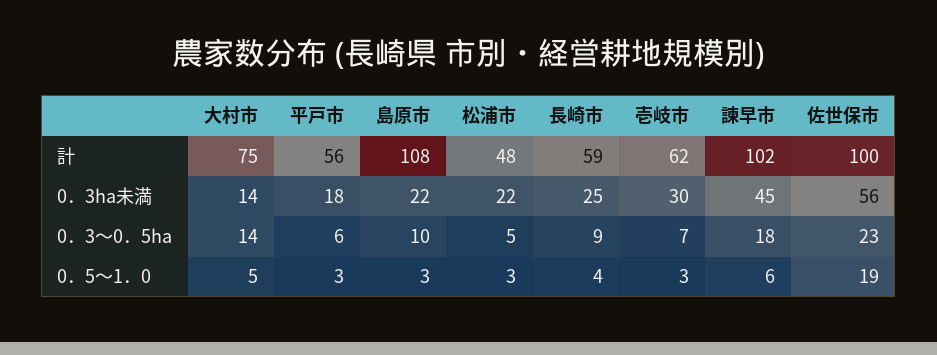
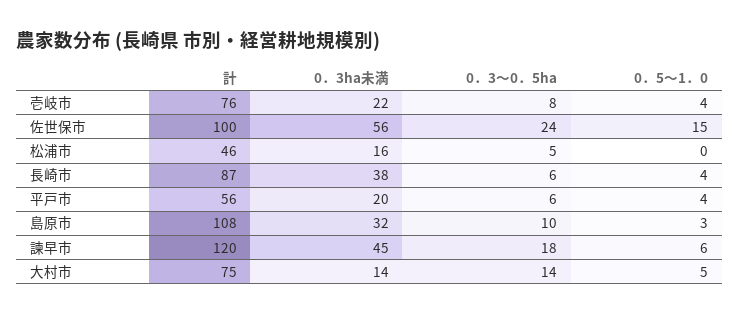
  {
    "大村市": {
      "計": 75,
      "0．3ha未満": 14,
      "0．3～0．5ha": 14,
      "0．5～1．0": 5
    },
    "平戸市": {
      "計": 56,
-     "0．3ha未満": 18,
+     "0．3ha未満": 20,
      "0．3～0．5ha": 6,
-     "0．5～1．0": 3
+     "0．5～1．0": 4
    },
    "島原市": {
      "計": 108,
-     "0．3ha未満": 22,
+     "0．3ha未満": 32,
      "0．3～0．5ha": 10,
      "0．5～1．0": 3
    },
    "松浦市": {
-     "計": 48,
+     "計": 46,
-     "0．3ha未満": 22,
+     "0．3ha未満": 16,
      "0．3～0．5ha": 5,
-     "0．5～1．0": 3
+     "0．5～1．0": 0
    },
    "長崎市": {
-     "計": 59,
+     "計": 87,
-     "0．3ha未満": 25,
+     "0．3ha未満": 38,
-     "0．3～0．5ha": 9,
+     "0．3～0．5ha": 6,
      "0．5～1．0": 4
    },
    "壱岐市": {
-     "計": 62,
+     "計": 76,
-     "0．3ha未満": 30,
+     "0．3ha未満": 22,
-     "0．3～0．5ha": 7,
+     "0．3～0．5ha": 8,
-     "0．5～1．0": 3
+     "0．5～1．0": 4
    },
    "諫早市": {
-     "計": 102,
+     "計": 120,
      "0．3ha未満": 45,
      "0．3～0．5ha": 18,
      "0．5～1．0": 6
    },
    "佐世保市": {
      "計": 100,
      "0．3ha未満": 56,
-     "0．3～0．5ha": 23,
+     "0．3～0．5ha": 24,
-     "0．5～1．0": 19
+     "0．5～1．0": 15
    }
  }

